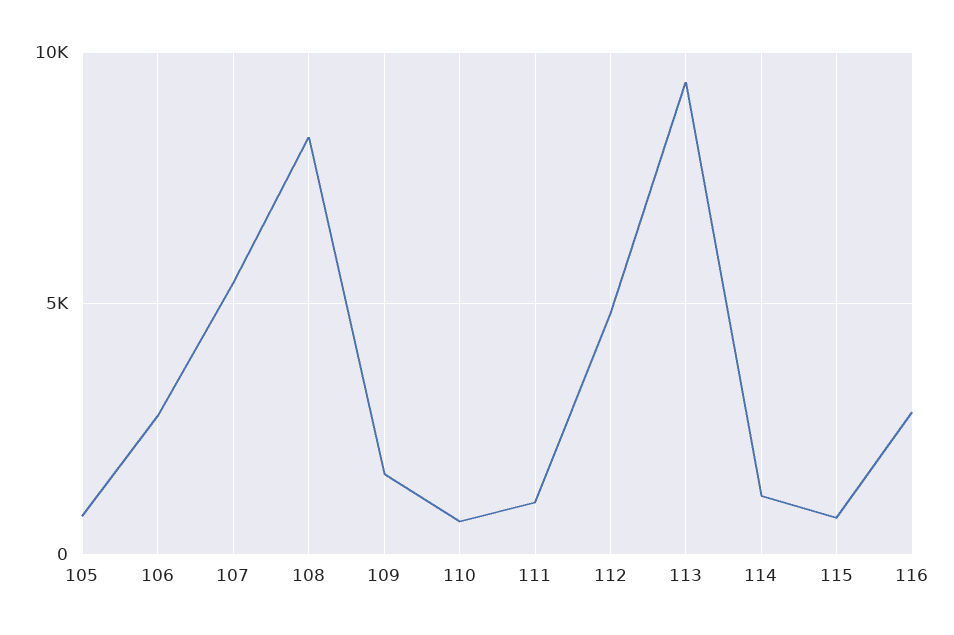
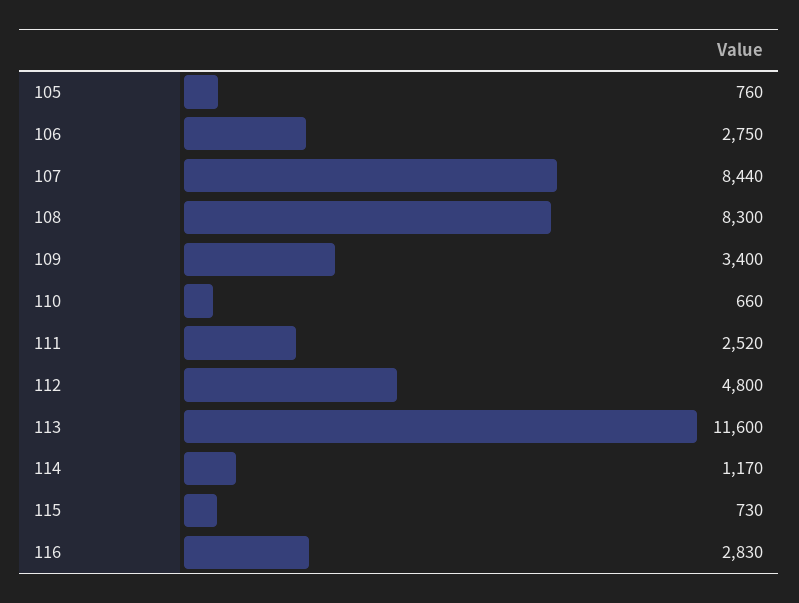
  {
    "105": 760,
    "106": 2750,
-   "107": 5500,
+   "107": 8440,
    "108": 8300,
-   "109": 1500,
+   "109": 3400,
    "110": 660,
-   "111": 1000,
+   "111": 2520,
    "112": 4800,
-   "113": 9500,
+   "113": 11600,
    "114": 1170,
    "115": 730,
    "116": 2830
  }

